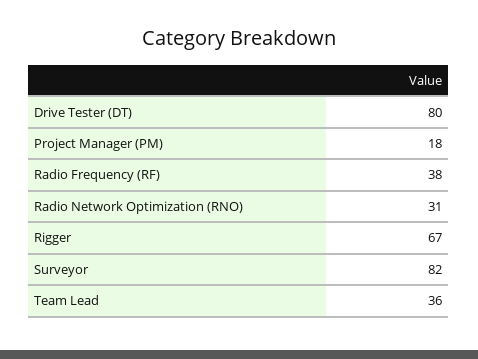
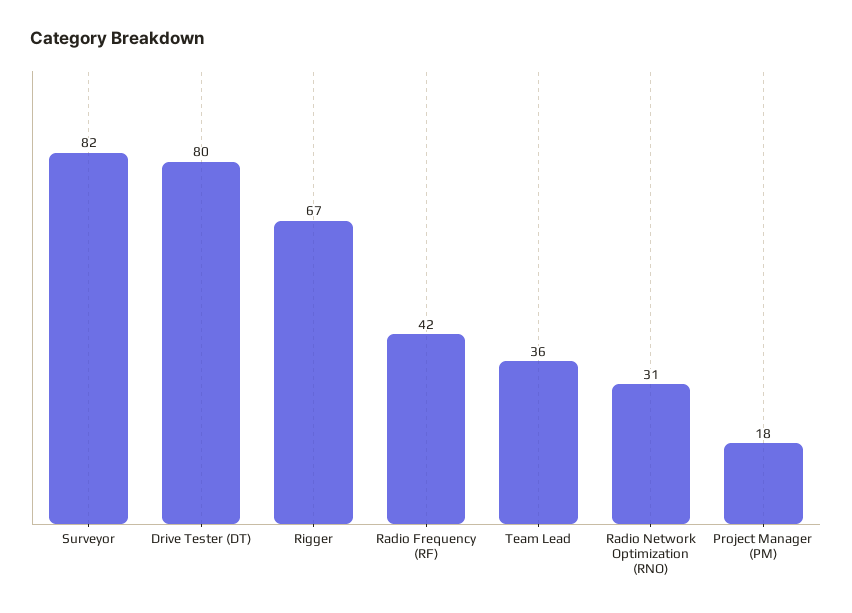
  {
    "Drive Tester (DT)": 80,
    "Project Manager (PM)": 18,
-   "Radio Frequency (RF)": 38,
+   "Radio Frequency (RF)": 42,
    "Radio Network Optimization (RNO)": 31,
    "Rigger": 67,
    "Surveyor": 82,
    "Team Lead": 36
  }

